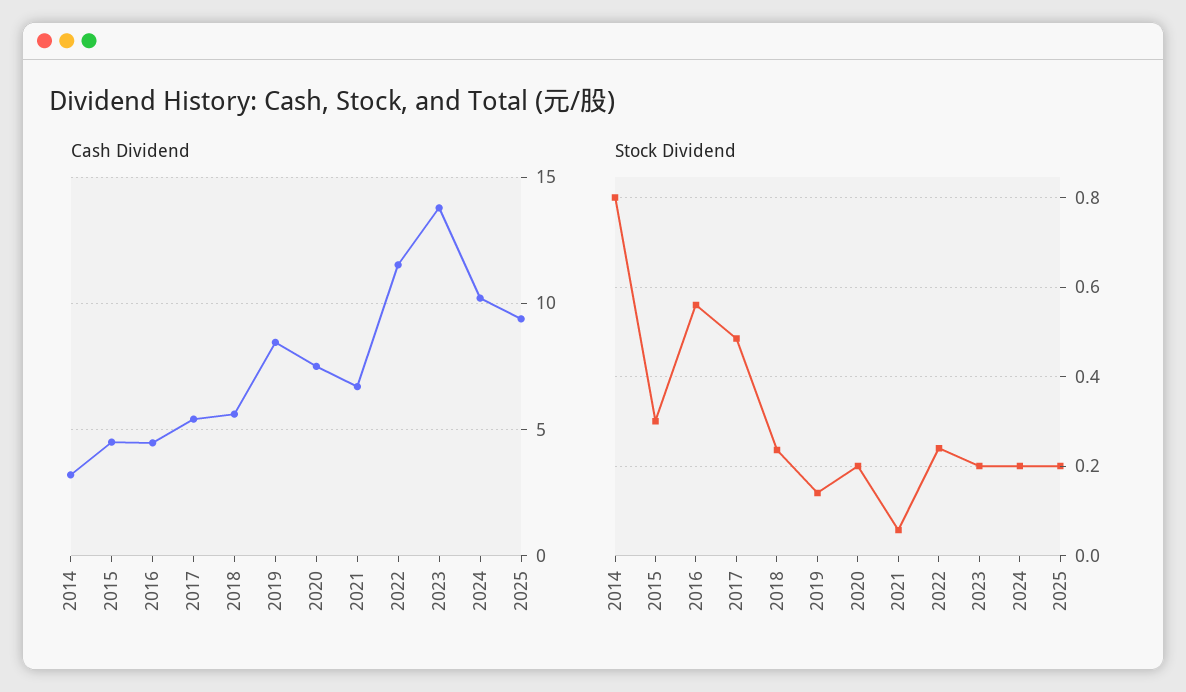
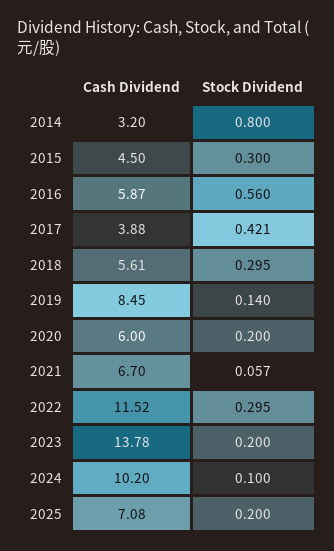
  {
    "Cash Dividend": {
      "2014": 3.2,
      "2015": 4.5,
-     "2016": 4.5,
+     "2016": 5.87,
-     "2017": 5.5,
+     "2017": 3.88,
      "2018": 5.61,
      "2019": 8.45,
-     "2020": 7.5,
+     "2020": 6,
      "2021": 6.7,
      "2022": 11.52,
      "2023": 13.78,
      "2024": 10.2,
-     "2025": 9.5
+     "2025": 7.08
    },
    "Stock Dividend": {
      "2014": 0.8,
      "2015": 0.3,
      "2016": 0.56,
-     "2017": 0.48,
+     "2017": 0.421,
-     "2018": 0.24,
+     "2018": 0.295,
      "2019": 0.14,
      "2020": 0.2,
      "2021": 0.057,
-     "2022": 0.24,
+     "2022": 0.295,
      "2023": 0.2,
-     "2024": 0.2,
+     "2024": 0.1,
      "2025": 0.2
    }
  }

